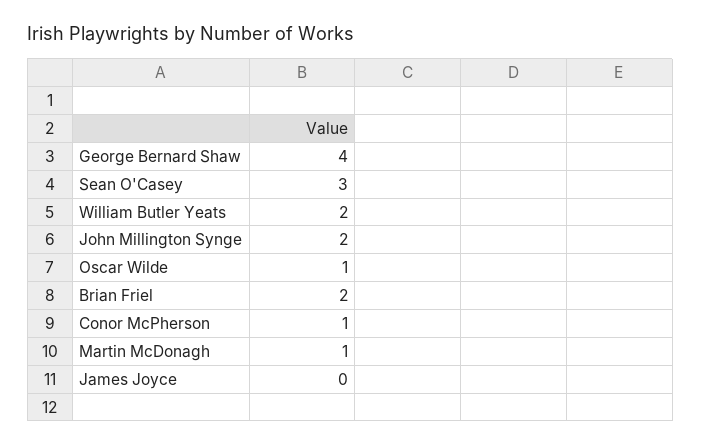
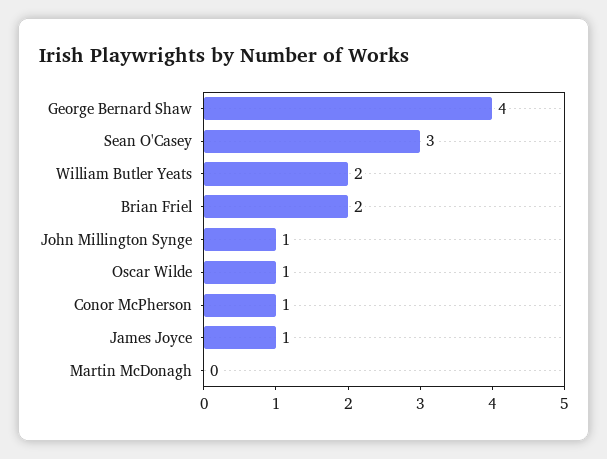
  {
    "George Bernard Shaw": 4,
    "Sean O'Casey": 3,
    "William Butler Yeats": 2,
-   "John Millington Synge": 2,
+   "John Millington Synge": 1,
    "Oscar Wilde": 1,
    "Brian Friel": 2,
    "Conor McPherson": 1,
-   "Martin McDonagh": 1,
+   "Martin McDonagh": 0,
-   "James Joyce": 0
+   "James Joyce": 1
  }

